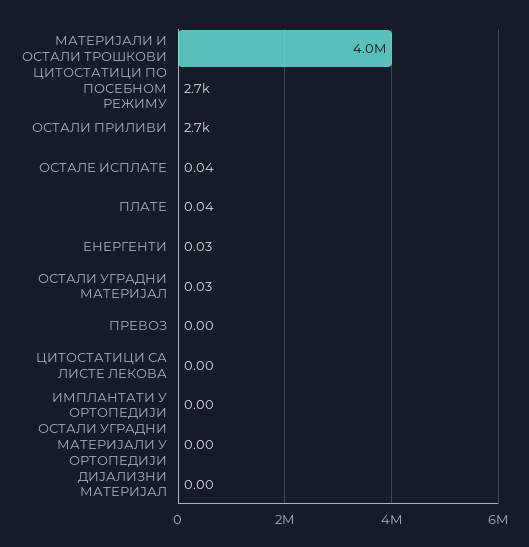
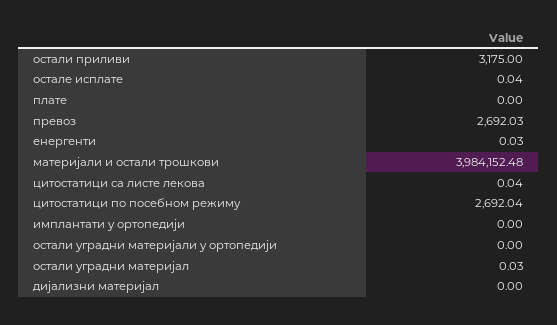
  {
    "МАТЕРИЈАЛИ И ОСТАЛИ ТРОШКОВИ": 3984152.48,
    "ЦИТОСТАТИЦИ ПО ПОСЕБНОМ РЕЖИМУ": 2692.04,
-   "ОСТАЛИ ПРИЛИВИ": 2700,
+   "ОСТАЛИ ПРИЛИВИ": 3175,
    "ОСТАЛЕ ИСПЛАТЕ": 0.04,
-   "ПЛАТЕ": 0.04,
+   "ПЛАТЕ": 0,
    "ЕНЕРГЕНТИ": 0.03,
    "ОСТАЛИ УГРАДНИ МАТЕРИЈАЛ": 0.03,
-   "ПРЕВОЗ": 0,
+   "ПРЕВОЗ": 2692.03,
-   "ЦИТОСТАТИЦИ СА ЛИСТЕ ЛЕКОВА": 0,
+   "ЦИТОСТАТИЦИ СА ЛИСТЕ ЛЕКОВА": 0.04,
    "ИМПЛАНТАТИ У ОРТОПЕДИЈИ": 0,
    "ОСТАЛИ УГРАДНИ МАТЕРИЈАЛИ У ОРТОПЕДИЈИ": 0,
    "ДИЈАЛИЗНИ МАТЕРИЈАЛ": 0
  }

